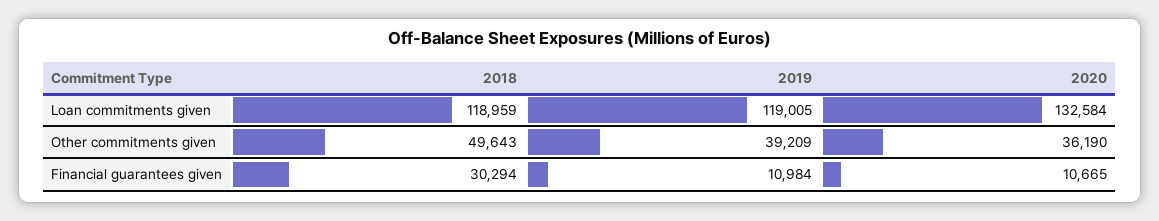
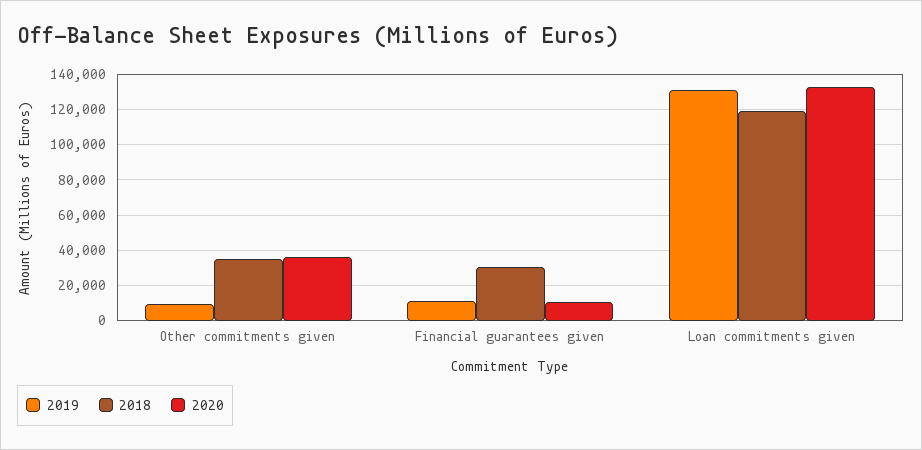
  {
    "2018": {
      "Loan commitments given": 118959,
-     "Other commitments given": 49643,
+     "Other commitments given": 35000,
      "Financial guarantees given": 30294
    },
    "2019": {
-     "Loan commitments given": 119005,
+     "Loan commitments given": 130000,
-     "Other commitments given": 39209,
+     "Other commitments given": 10000,
      "Financial guarantees given": 10984
    },
    "2020": {
      "Loan commitments given": 132584,
      "Other commitments given": 36190,
      "Financial guarantees given": 10665
    }
  }

